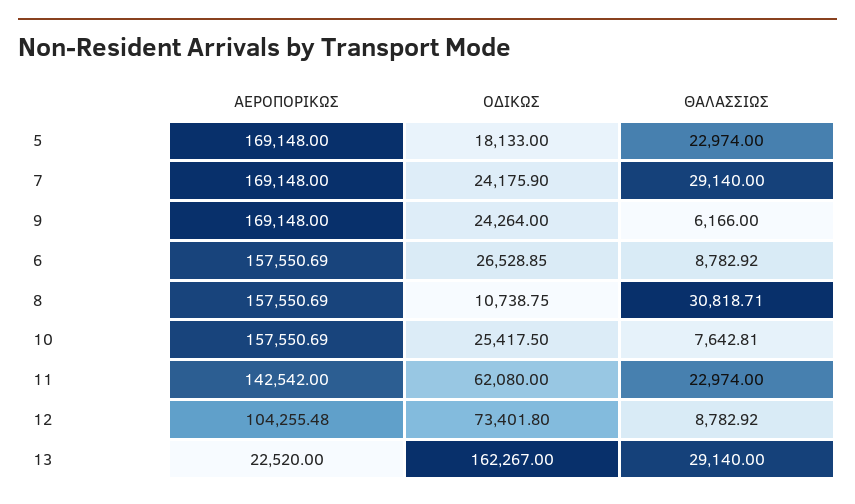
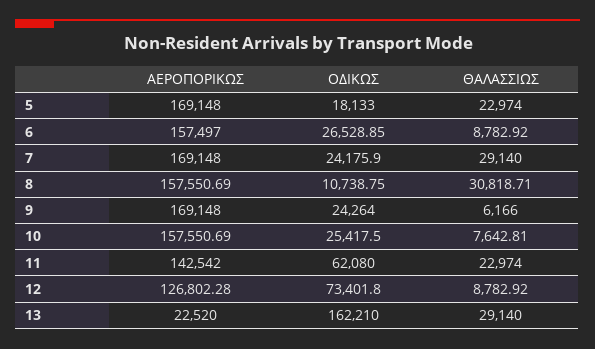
  {
    "ΑΕΡΟΠΟΡΙΚΩΣ": {
      "5": 169148,
      "7": 169148,
      "9": 169148,
-     "6": 157550.69,
+     "6": 157497,
      "8": 157550.69,
      "10": 157550.69,
      "11": 142542,
-     "12": 104255.48,
+     "12": 126802.28,
      "13": 22520
    },
    "ΟΔΙΚΩΣ": {
      "5": 18133,
      "7": 24175.9,
      "9": 24264,
      "6": 26528.85,
      "8": 10738.75,
      "10": 25417.5,
      "11": 62080,
      "12": 73401.8,
-     "13": 162267
+     "13": 162210
    },
    "ΘΑΛΑΣΣΙΩΣ": {
      "5": 22974,
      "7": 29140,
      "9": 6166,
      "6": 8782.92,
      "8": 30818.71,
      "10": 7642.81,
      "11": 22974,
      "12": 8782.92,
      "13": 29140
    }
  }

